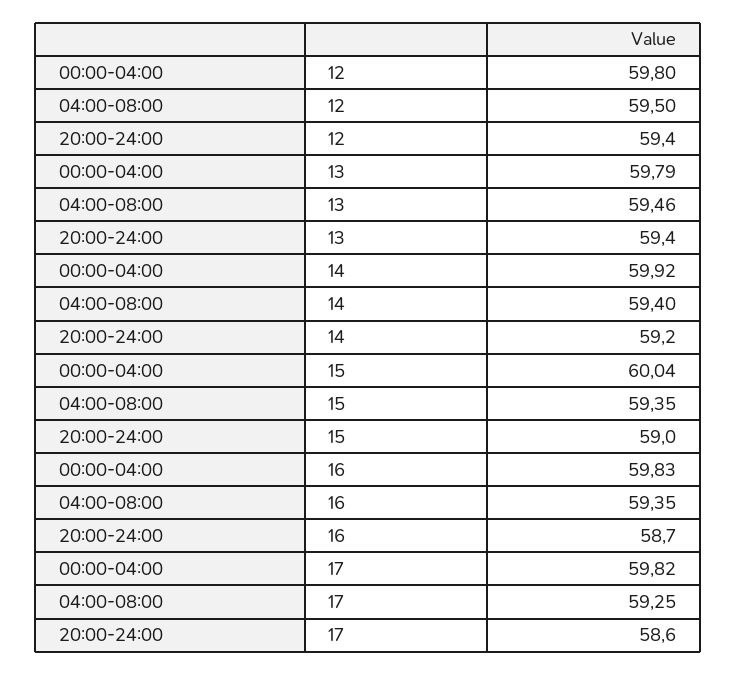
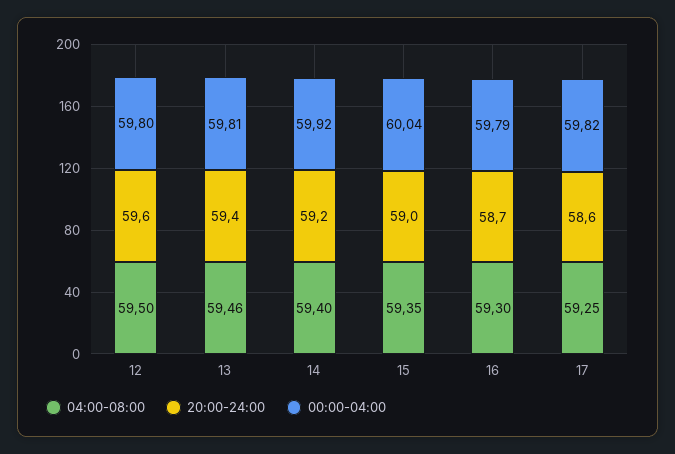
  {
    "00:00-04:00": {
      "12": 59.8,
-     "13": 59.79,
+     "13": 59.81,
      "14": 59.92,
      "15": 60.04,
-     "16": 59.83,
+     "16": 59.79,
      "17": 59.82
    },
    "04:00-08:00": {
      "12": 59.5,
      "13": 59.46,
      "14": 59.4,
      "15": 59.35,
-     "16": 59.35,
+     "16": 59.3,
      "17": 59.25
    },
    "20:00-24:00": {
-     "12": 59.4,
+     "12": 59.6,
      "13": 59.4,
      "14": 59.2,
      "15": 59,
      "16": 58.7,
      "17": 58.6
    }
  }

